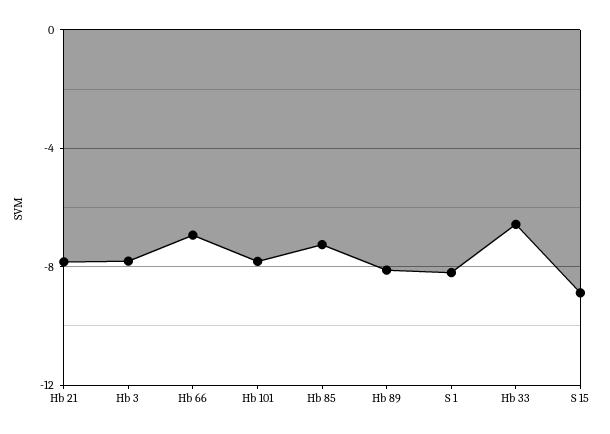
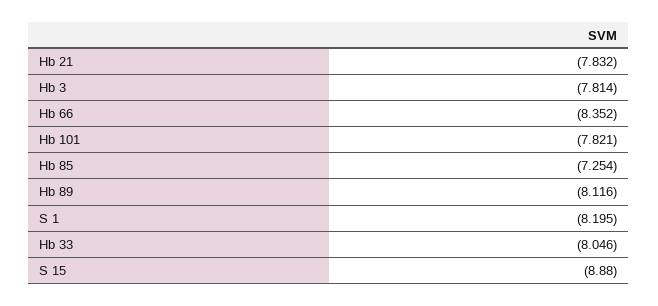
  {
    "Hb 21": -7.832,
    "Hb 3": -7.814,
-   "Hb 66": -7,
+   "Hb 66": -8.352,
    "Hb 101": -7.821,
    "Hb 85": -7.254,
    "Hb 89": -8.116,
    "S 1": -8.195,
-   "Hb 33": -6.5,
+   "Hb 33": -8.046,
    "S 15": -8.88
  }

